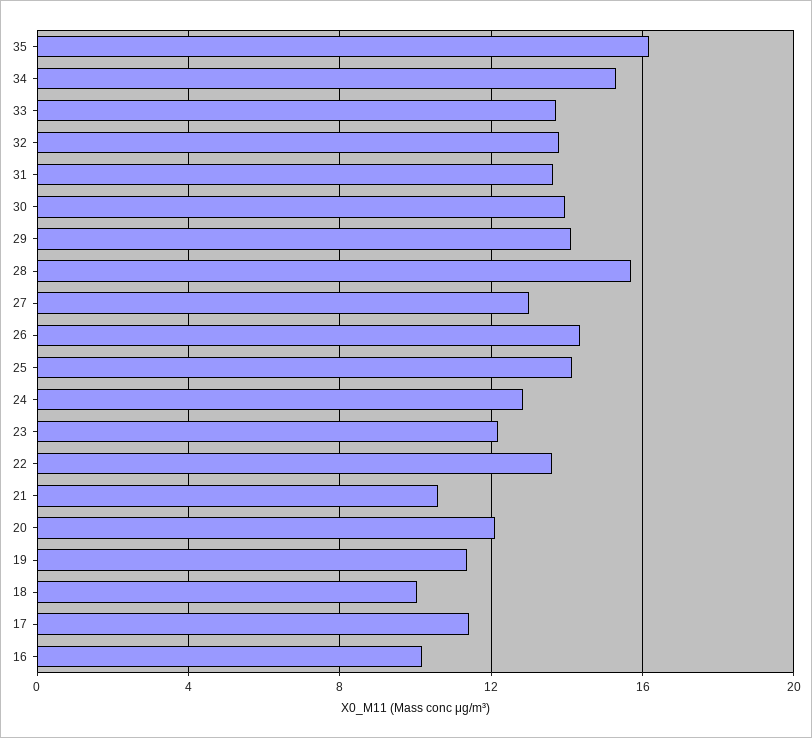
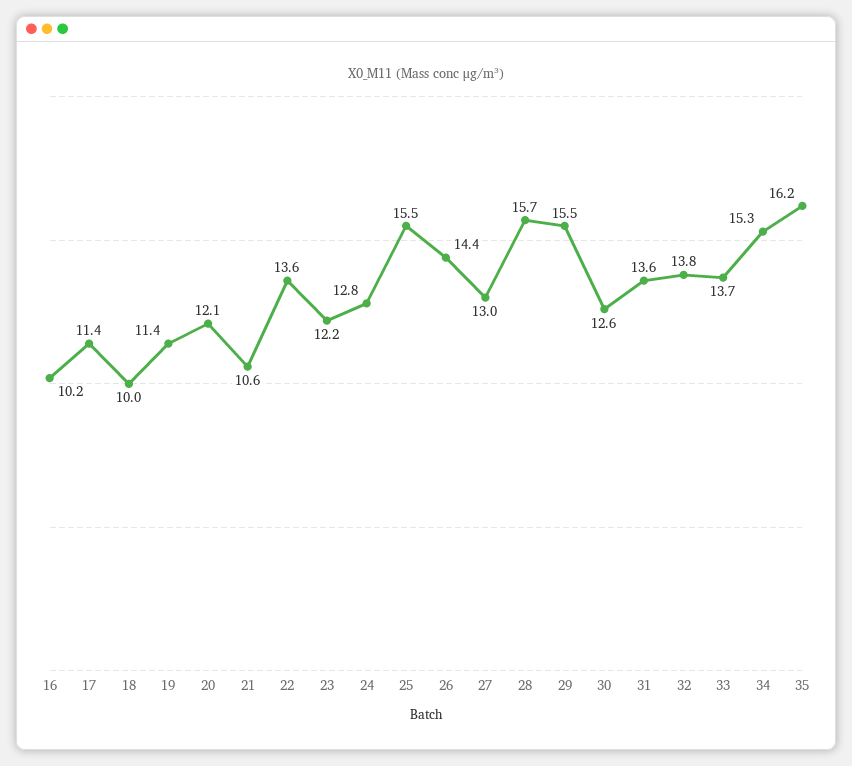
  {
    "35": 16.2,
    "34": 15.3,
    "33": 13.7,
    "32": 13.8,
    "31": 13.6,
-   "30": 14,
+   "30": 12.6,
-   "29": 14,
+   "29": 15.5,
    "28": 15.7,
    "27": 13,
    "26": 14.4,
-   "25": 14,
+   "25": 15.5,
    "24": 12.8,
    "23": 12.2,
    "22": 13.6,
    "21": 10.6,
    "20": 12.1,
    "19": 11.4,
    "18": 10,
    "17": 11.4,
    "16": 10.2
  }

